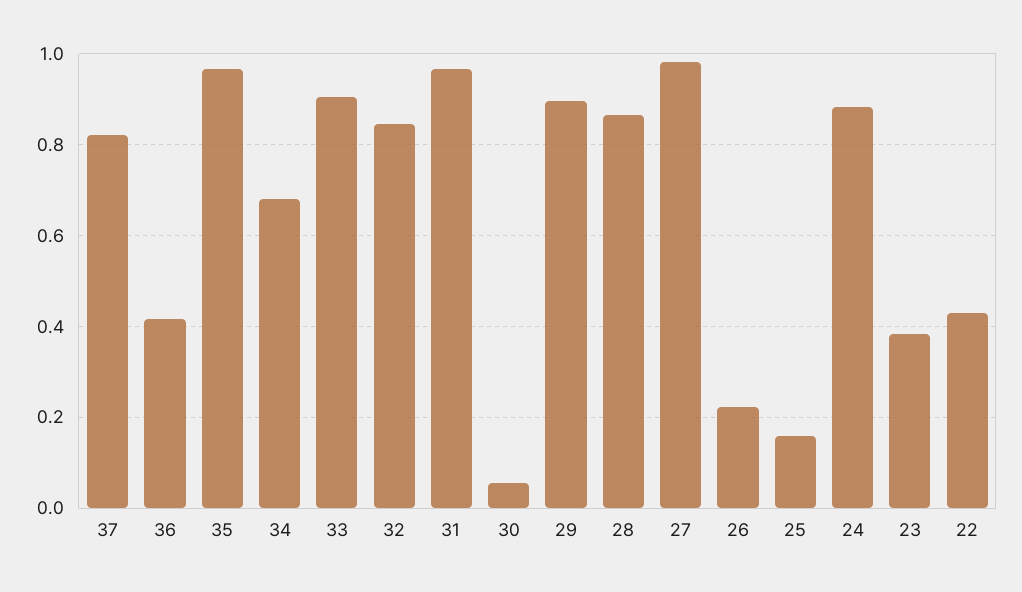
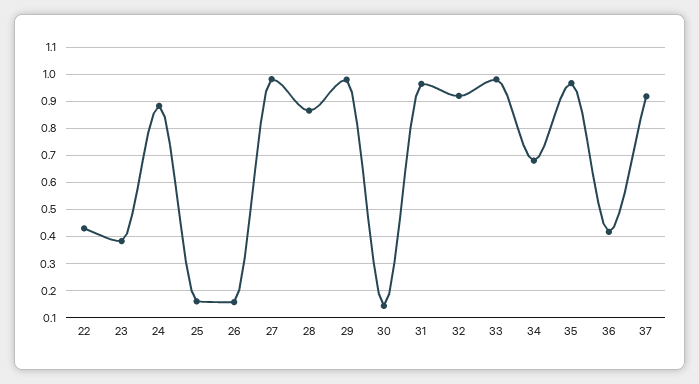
  {
-   "37": 0.82,
+   "37": 0.925,
    "36": 0.42,
    "35": 0.96,
    "34": 0.68,
-   "33": 0.9,
+   "33": 0.975,
-   "32": 0.84,
+   "32": 0.925,
    "31": 0.96,
-   "30": 0.06,
+   "30": 0.15,
-   "29": 0.9,
+   "29": 0.975,
    "28": 0.86,
    "27": 0.98,
-   "26": 0.22,
+   "26": 0.15,
    "25": 0.16,
    "24": 0.88,
    "23": 0.38,
    "22": 0.42
  }

